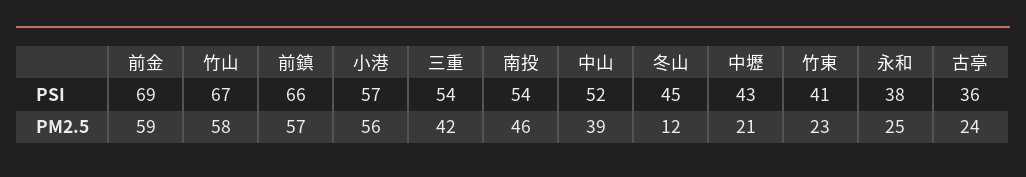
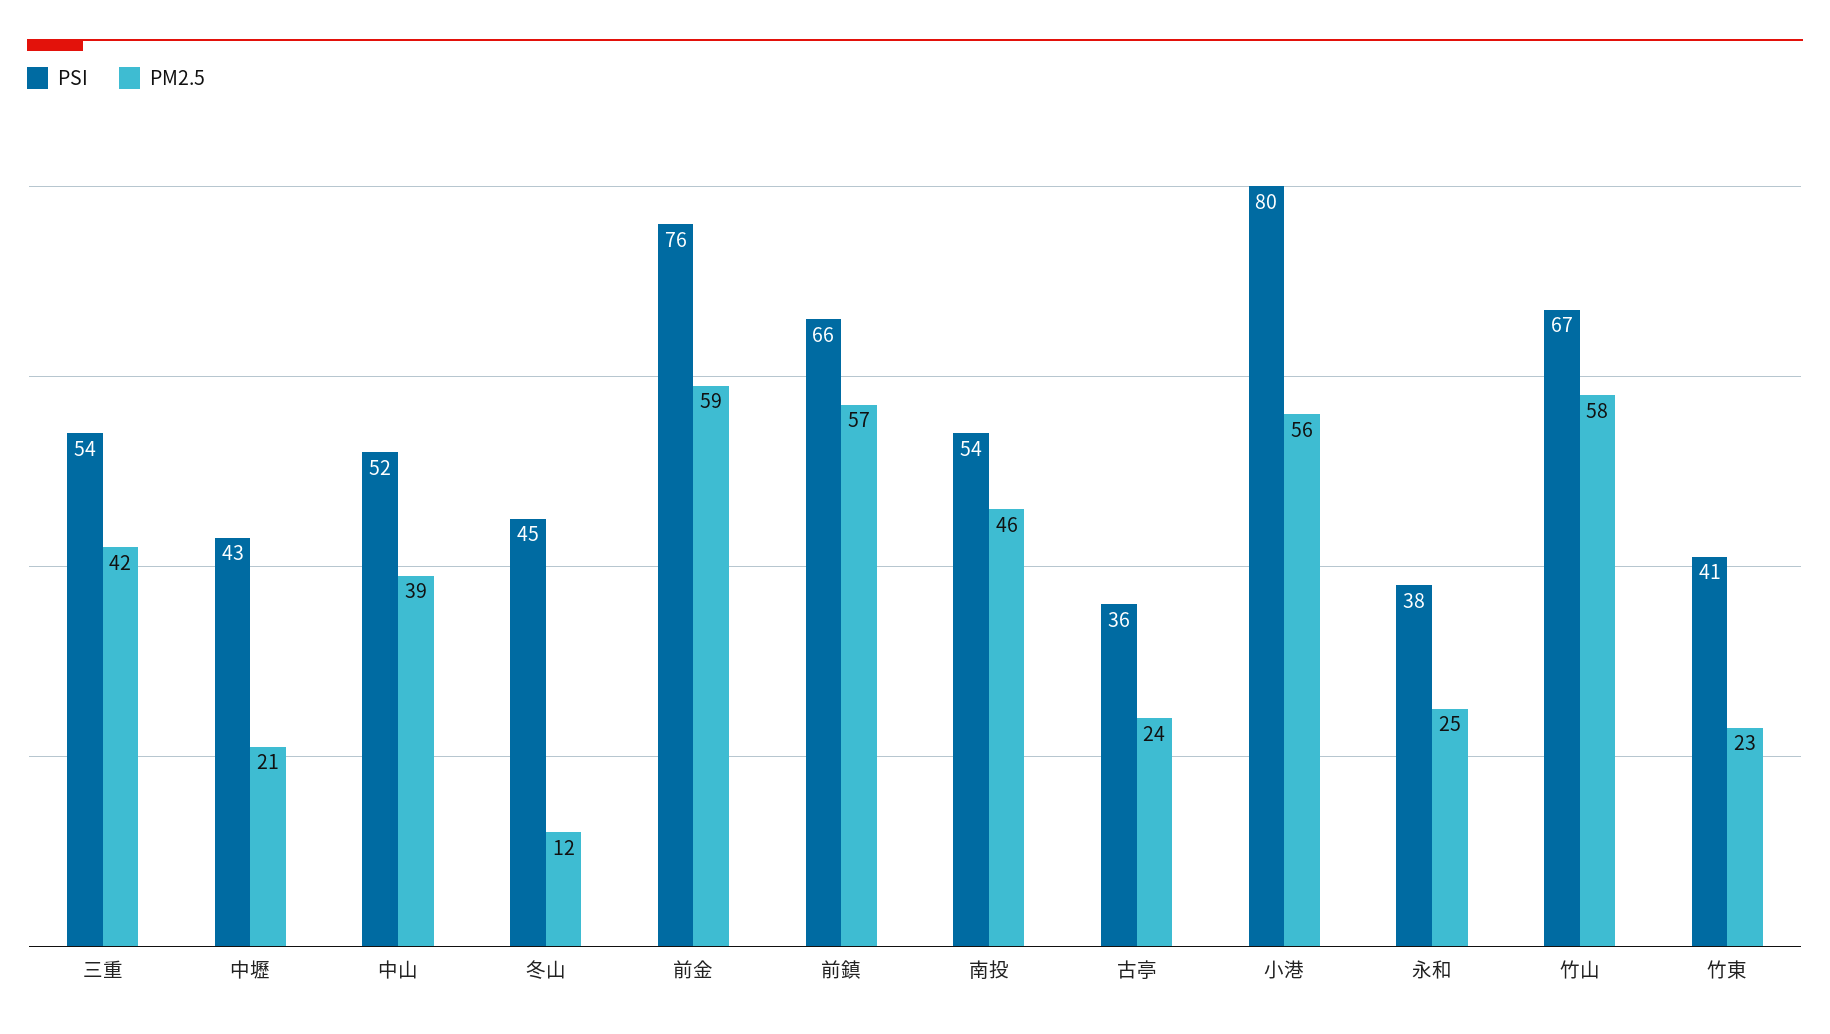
  {
    "PSI": {
-     "前金": 69,
+     "前金": 76,
      "竹山": 67,
      "前鎮": 66,
-     "小港": 57,
+     "小港": 80,
      "三重": 54,
      "南投": 54,
      "中山": 52,
      "冬山": 45,
      "中壢": 43,
      "竹東": 41,
      "永和": 38,
      "古亭": 36
    },
    "PM2.5": {
      "前金": 59,
      "竹山": 58,
      "前鎮": 57,
      "小港": 56,
      "三重": 42,
      "南投": 46,
      "中山": 39,
      "冬山": 12,
      "中壢": 21,
      "竹東": 23,
      "永和": 25,
      "古亭": 24
    }
  }

